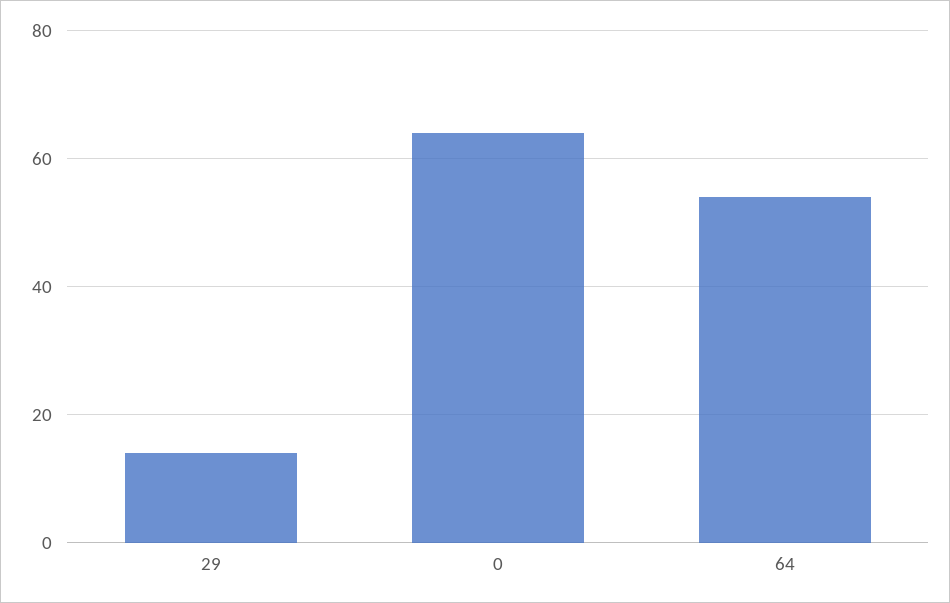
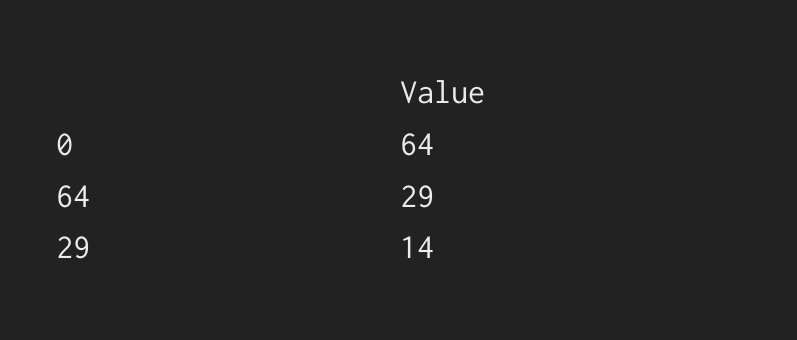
  {
    "29": 14,
    "0": 64,
-   "64": 55
+   "64": 29
  }

